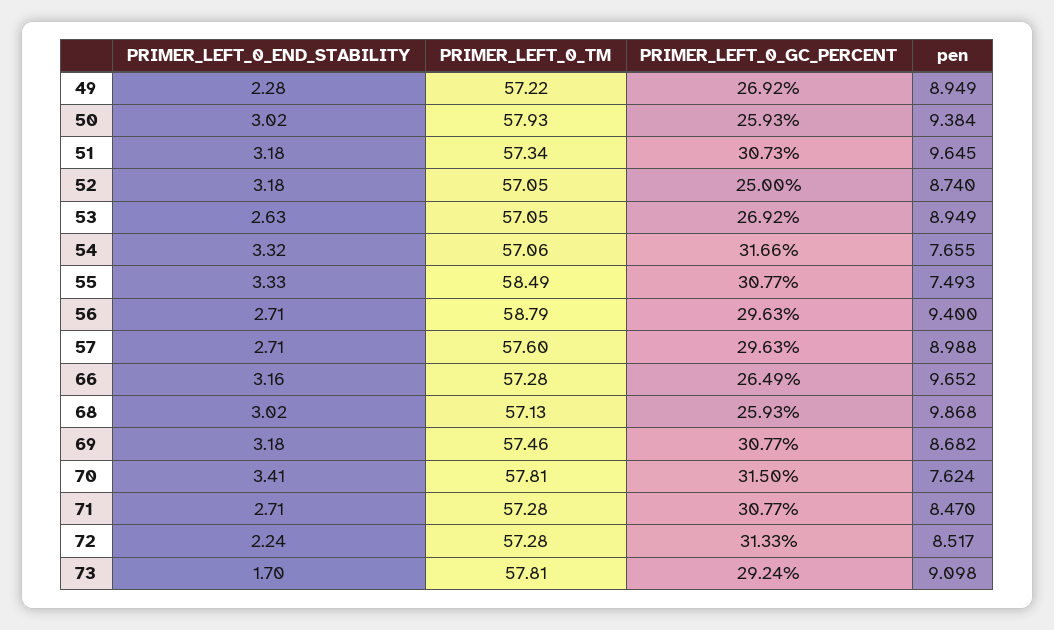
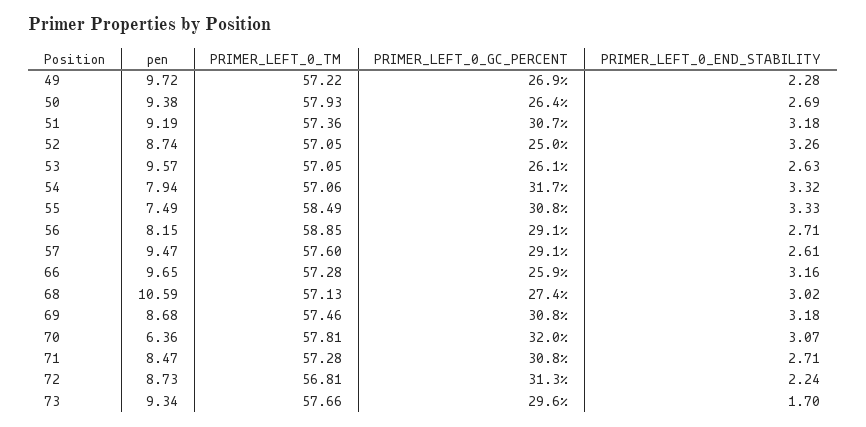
  {
    "PRIMER_LEFT_0_END_STABILITY": {
      "49": 2.28,
-     "50": 3.02,
+     "50": 2.69,
      "51": 3.18,
-     "52": 3.18,
+     "52": 3.26,
      "53": 2.63,
      "54": 3.32,
      "55": 3.33,
      "56": 2.71,
-     "57": 2.71,
+     "57": 2.61,
      "66": 3.16,
      "68": 3.02,
      "69": 3.18,
-     "70": 3.41,
+     "70": 3.07,
      "71": 2.71,
      "72": 2.24,
      "73": 1.7
    },
    "PRIMER_LEFT_0_TM": {
      "49": 57.22,
      "50": 57.93,
-     "51": 57.34,
+     "51": 57.36,
      "52": 57.05,
      "53": 57.05,
      "54": 57.06,
      "55": 58.49,
-     "56": 58.79,
+     "56": 58.85,
      "57": 57.6,
      "66": 57.28,
      "68": 57.13,
      "69": 57.46,
      "70": 57.81,
      "71": 57.28,
-     "72": 57.28,
+     "72": 56.81,
-     "73": 57.81
+     "73": 57.66
    },
    "PRIMER_LEFT_0_GC_PERCENT": {
      "49": 26.92,
-     "50": 25.93,
+     "50": 26.4,
      "51": 30.73,
      "52": 25,
-     "53": 26.92,
+     "53": 26.1,
      "54": 31.66,
      "55": 30.77,
-     "56": 29.63,
+     "56": 29.1,
-     "57": 29.63,
+     "57": 29.1,
-     "66": 26.49,
+     "66": 25.9,
-     "68": 25.93,
+     "68": 27.4,
      "69": 30.77,
-     "70": 31.5,
+     "70": 32,
      "71": 30.77,
      "72": 31.33,
-     "73": 29.24
+     "73": 29.6
    },
    "pen": {
-     "49": 8.949,
+     "49": 9.72,
      "50": 9.384,
-     "51": 9.645,
+     "51": 9.19,
      "52": 8.74,
-     "53": 8.949,
+     "53": 9.57,
-     "54": 7.655,
+     "54": 7.94,
      "55": 7.493,
-     "56": 9.4,
+     "56": 8.15,
-     "57": 8.988,
+     "57": 9.47,
      "66": 9.652,
-     "68": 9.868,
+     "68": 10.59,
      "69": 8.682,
-     "70": 7.624,
+     "70": 6.36,
      "71": 8.47,
-     "72": 8.517,
+     "72": 8.73,
-     "73": 9.098
+     "73": 9.34
    }
  }

